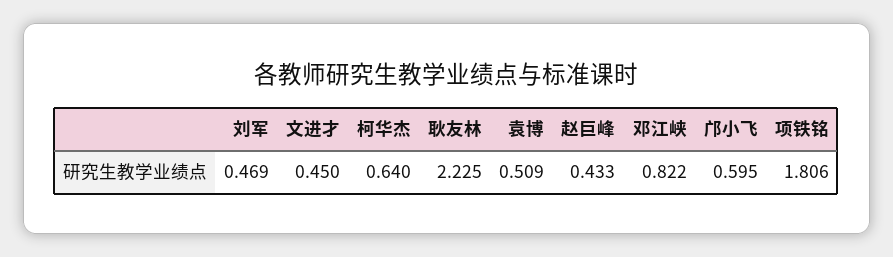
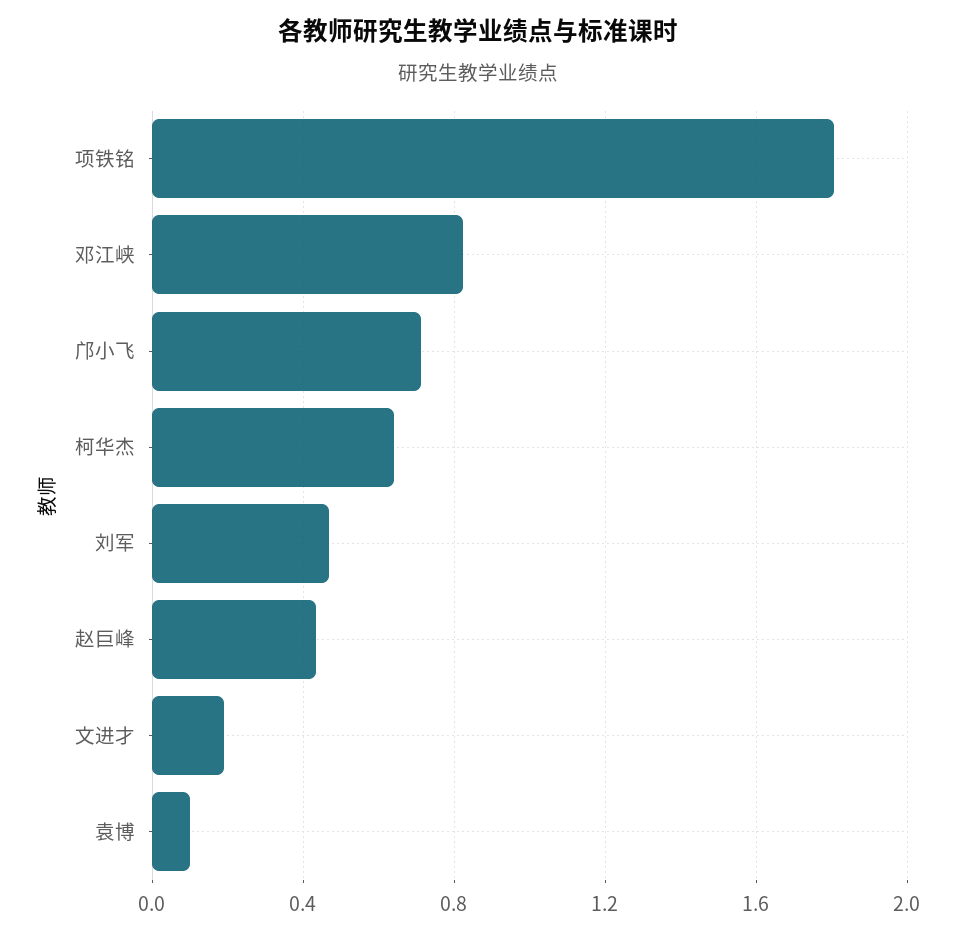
  {
    "刘军": 0.469,
-   "文进才": 0.45,
+   "文进才": 0.2,
    "柯华杰": 0.64,
-   "耿友林": 2.225,
-   "袁博": 0.509,
+   "袁博": 0.1,
    "赵巨峰": 0.433,
    "邓江峡": 0.822,
-   "邝小飞": 0.595,
+   "邝小飞": 0.7,
    "项铁铭": 1.806
  }

